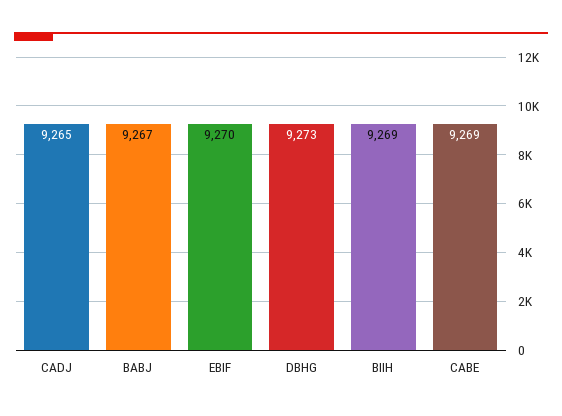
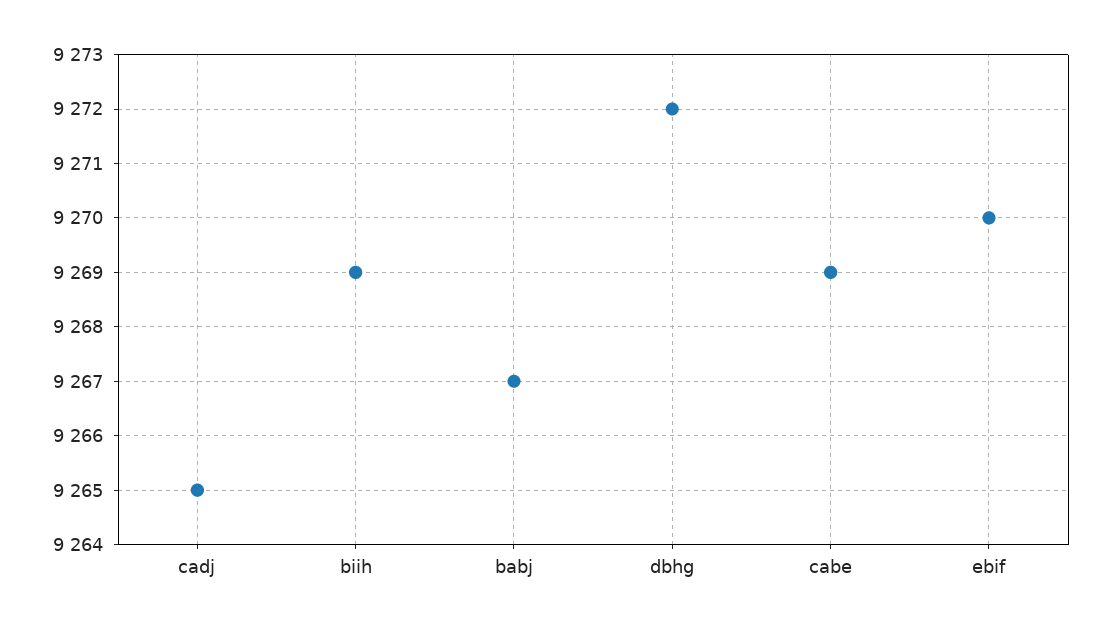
  {
    "CADJ": 9265,
    "BABJ": 9267,
    "EBIF": 9270,
-   "DBHG": 9273,
+   "DBHG": 9272,
    "BIIH": 9269,
    "CABE": 9269
  }

